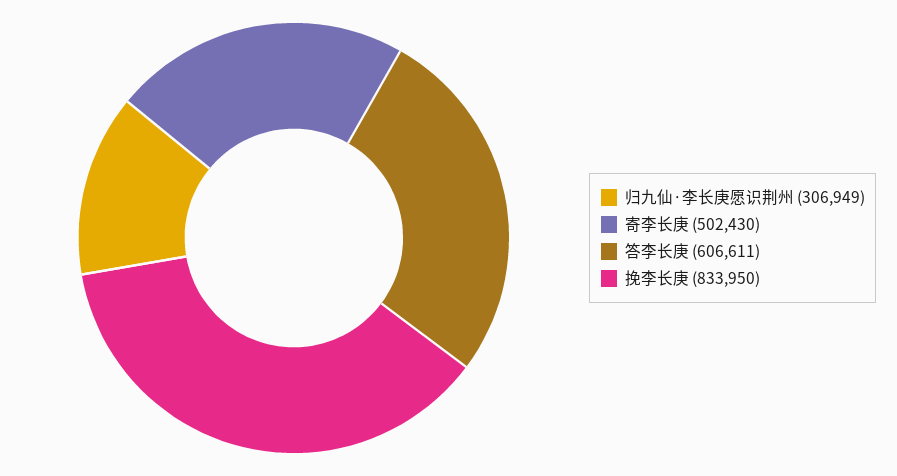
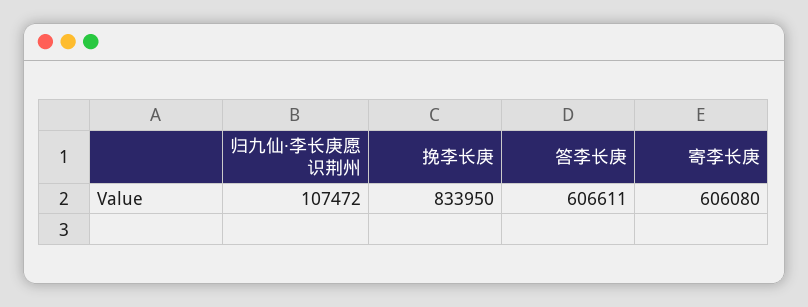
  {
-   "归九仙·李长庚愿识荆州": 306949,
+   "归九仙·李长庚愿识荆州": 107472,
-   "寄李长庚": 502430,
+   "寄李长庚": 606080,
    "答李长庚": 606611,
    "挽李长庚": 833950
  }

